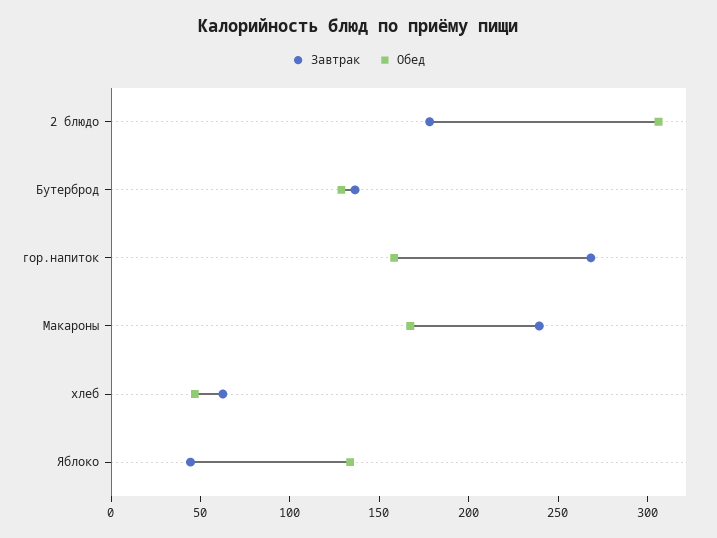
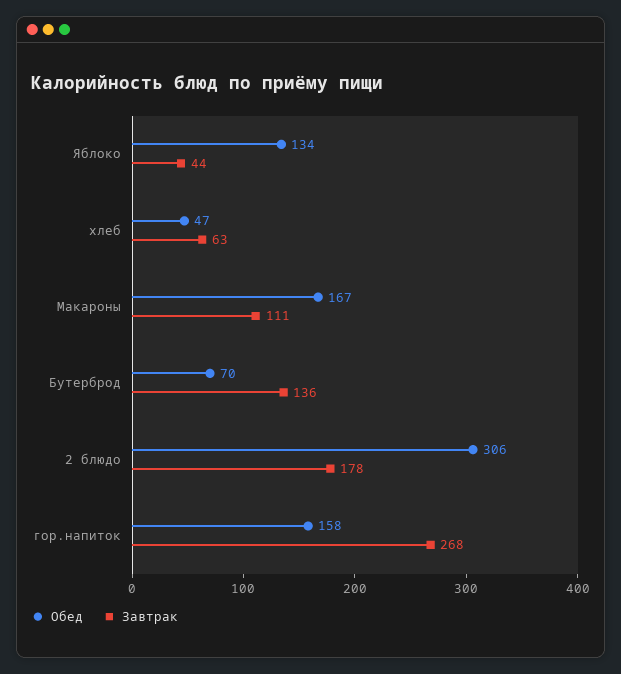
  {
    "Завтрак": {
      "2 блюдо": 178,
      "Бутерброд": 136,
      "гор.напиток": 268,
-     "Макароны": 240,
+     "Макароны": 111,
      "хлеб": 63,
      "Яблоко": 44
    },
    "Обед": {
      "2 блюдо": 306,
-     "Бутерброд": 130,
+     "Бутерброд": 70,
      "гор.напиток": 158,
      "Макароны": 167,
      "хлеб": 47,
      "Яблоко": 134
    }
  }

